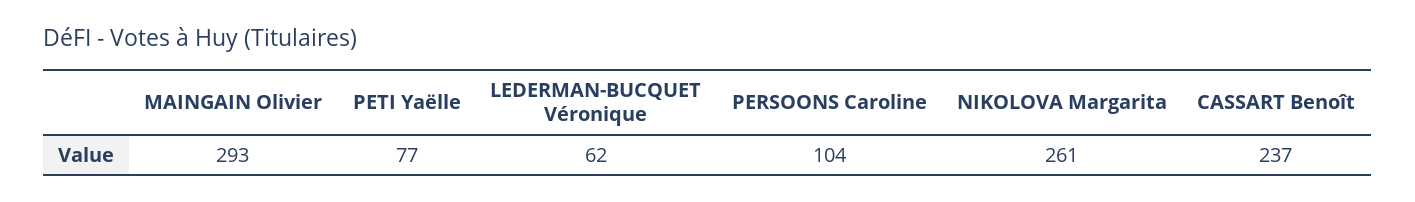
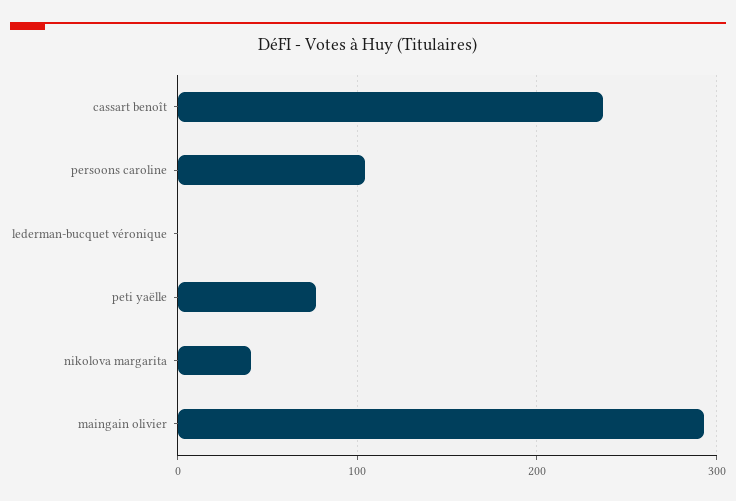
  {
    "MAINGAIN Olivier": 293,
    "PETI Yaëlle": 77,
-   "LEDERMAN-BUCQUET Véronique": 62,
+   "LEDERMAN-BUCQUET Véronique": 0,
    "PERSOONS Caroline": 104,
-   "NIKOLOVA Margarita": 261,
+   "NIKOLOVA Margarita": 40,
    "CASSART Benoît": 237
  }

